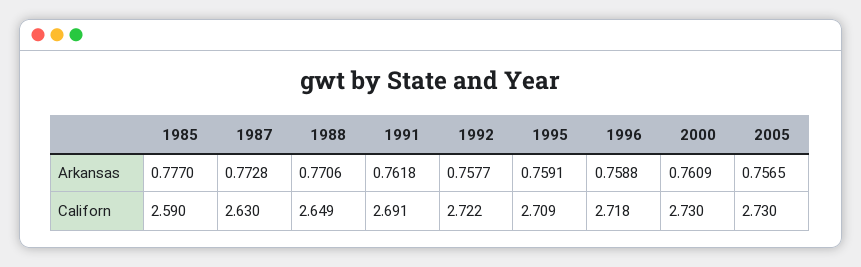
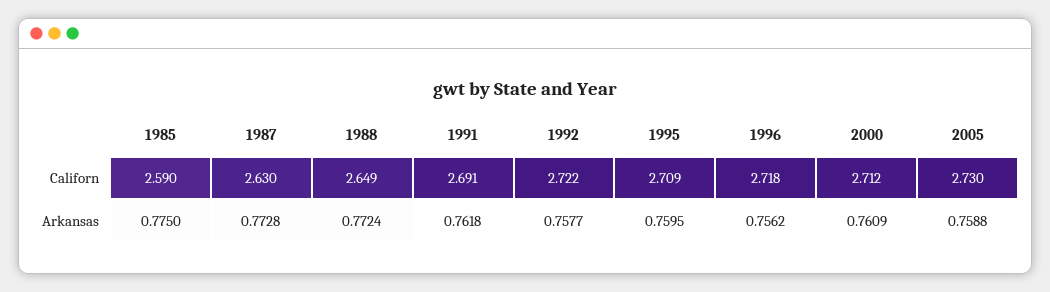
  {
    "1985": {
-     "Arkansas": 0.777,
+     "Arkansas": 0.775,
      "Californ": 2.59
    },
    "1987": {
      "Arkansas": 0.7728,
      "Californ": 2.63
    },
    "1988": {
-     "Arkansas": 0.7706,
+     "Arkansas": 0.7724,
      "Californ": 2.649
    },
    "1991": {
      "Arkansas": 0.7618,
      "Californ": 2.691
    },
    "1992": {
      "Arkansas": 0.7577,
      "Californ": 2.722
    },
    "1995": {
-     "Arkansas": 0.7591,
+     "Arkansas": 0.7595,
      "Californ": 2.709
    },
    "1996": {
-     "Arkansas": 0.7588,
+     "Arkansas": 0.7562,
      "Californ": 2.718
    },
    "2000": {
      "Arkansas": 0.7609,
-     "Californ": 2.73
+     "Californ": 2.712
    },
    "2005": {
-     "Arkansas": 0.7565,
+     "Arkansas": 0.7588,
      "Californ": 2.73
    }
  }

